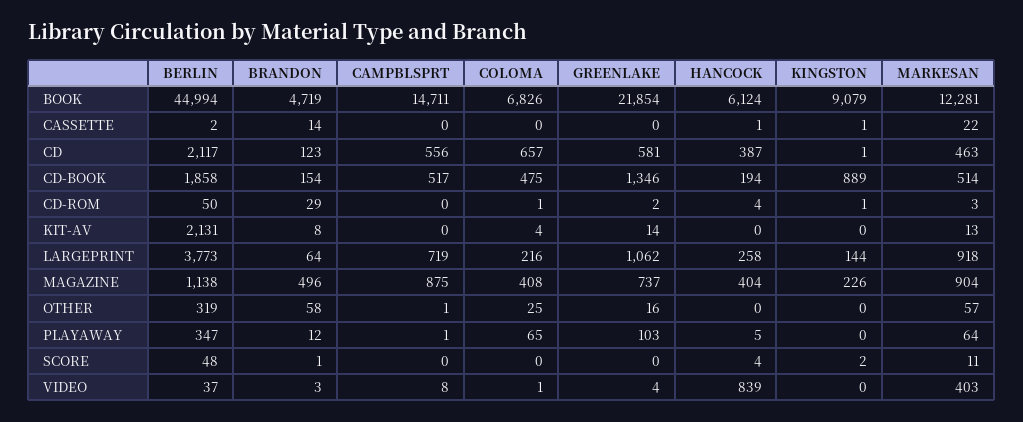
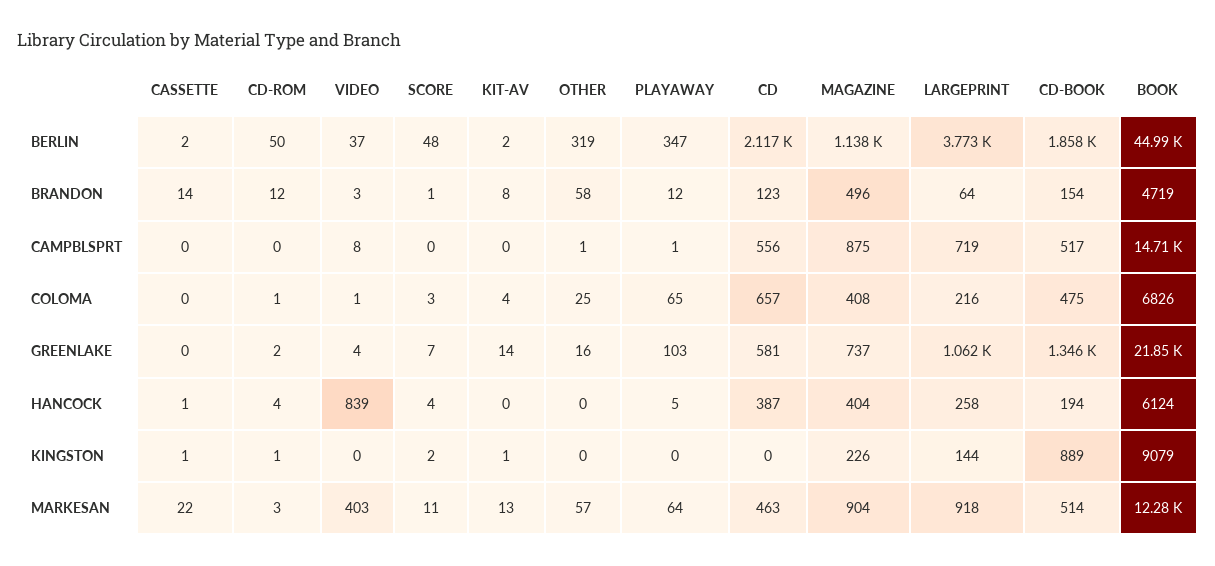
  {
    "BERLIN": {
      "BOOK": 44994,
      "CASSETTE": 2,
      "CD": 2117,
      "CD-BOOK": 1858,
      "CD-ROM": 50,
-     "KIT-AV": 2131,
+     "KIT-AV": 2,
      "LARGEPRINT": 3773,
      "MAGAZINE": 1138,
      "OTHER": 319,
      "PLAYAWAY": 347,
      "SCORE": 48,
      "VIDEO": 37
    },
    "BRANDON": {
      "BOOK": 4719,
      "CASSETTE": 14,
      "CD": 123,
      "CD-BOOK": 154,
-     "CD-ROM": 29,
+     "CD-ROM": 12,
      "KIT-AV": 8,
      "LARGEPRINT": 64,
      "MAGAZINE": 496,
      "OTHER": 58,
      "PLAYAWAY": 12,
      "SCORE": 1,
      "VIDEO": 3
    },
    "CAMPBLSPRT": {
      "BOOK": 14711,
      "CASSETTE": 0,
      "CD": 556,
      "CD-BOOK": 517,
      "CD-ROM": 0,
      "KIT-AV": 0,
      "LARGEPRINT": 719,
      "MAGAZINE": 875,
      "OTHER": 1,
      "PLAYAWAY": 1,
      "SCORE": 0,
      "VIDEO": 8
    },
    "COLOMA": {
      "BOOK": 6826,
      "CASSETTE": 0,
      "CD": 657,
      "CD-BOOK": 475,
      "CD-ROM": 1,
      "KIT-AV": 4,
      "LARGEPRINT": 216,
      "MAGAZINE": 408,
      "OTHER": 25,
      "PLAYAWAY": 65,
-     "SCORE": 0,
+     "SCORE": 3,
      "VIDEO": 1
    },
    "GREENLAKE": {
      "BOOK": 21854,
      "CASSETTE": 0,
      "CD": 581,
      "CD-BOOK": 1346,
      "CD-ROM": 2,
      "KIT-AV": 14,
      "LARGEPRINT": 1062,
      "MAGAZINE": 737,
      "OTHER": 16,
      "PLAYAWAY": 103,
-     "SCORE": 0,
+     "SCORE": 7,
      "VIDEO": 4
    },
    "HANCOCK": {
      "BOOK": 6124,
      "CASSETTE": 1,
      "CD": 387,
      "CD-BOOK": 194,
      "CD-ROM": 4,
      "KIT-AV": 0,
      "LARGEPRINT": 258,
      "MAGAZINE": 404,
      "OTHER": 0,
      "PLAYAWAY": 5,
      "SCORE": 4,
      "VIDEO": 839
    },
    "KINGSTON": {
      "BOOK": 9079,
      "CASSETTE": 1,
-     "CD": 1,
+     "CD": 0,
      "CD-BOOK": 889,
      "CD-ROM": 1,
-     "KIT-AV": 0,
+     "KIT-AV": 1,
      "LARGEPRINT": 144,
      "MAGAZINE": 226,
      "OTHER": 0,
      "PLAYAWAY": 0,
      "SCORE": 2,
      "VIDEO": 0
    },
    "MARKESAN": {
      "BOOK": 12281,
      "CASSETTE": 22,
      "CD": 463,
      "CD-BOOK": 514,
      "CD-ROM": 3,
      "KIT-AV": 13,
      "LARGEPRINT": 918,
      "MAGAZINE": 904,
      "OTHER": 57,
      "PLAYAWAY": 64,
      "SCORE": 11,
      "VIDEO": 403
    }
  }

